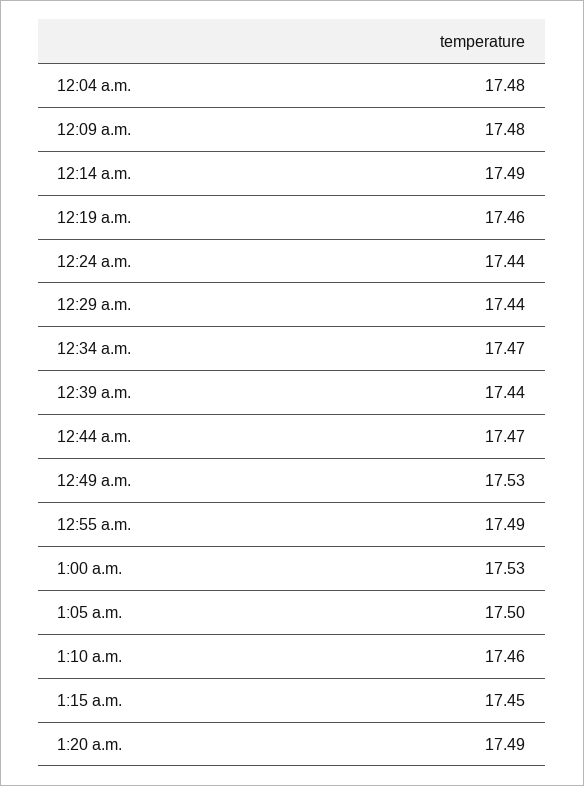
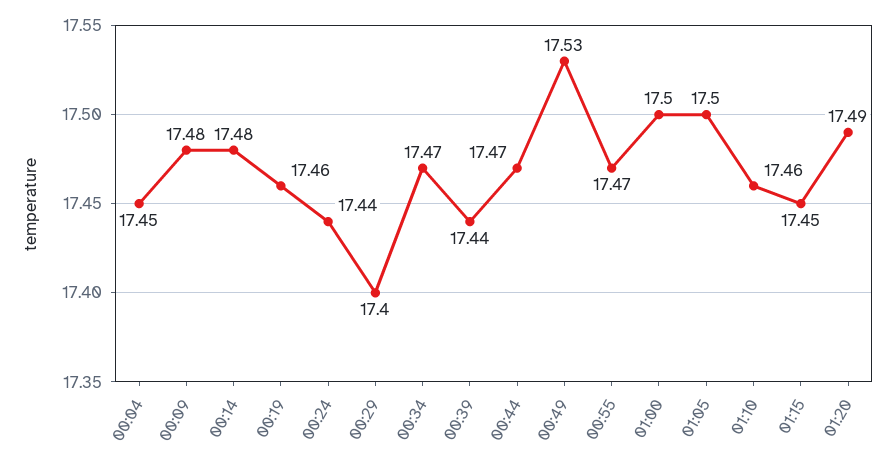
  {
-   "12:04 a.m.": 17.48,
+   "12:04 a.m.": 17.45,
    "12:09 a.m.": 17.48,
-   "12:14 a.m.": 17.49,
+   "12:14 a.m.": 17.48,
    "12:19 a.m.": 17.46,
    "12:24 a.m.": 17.44,
-   "12:29 a.m.": 17.44,
+   "12:29 a.m.": 17.4,
    "12:34 a.m.": 17.47,
    "12:39 a.m.": 17.44,
    "12:44 a.m.": 17.47,
    "12:49 a.m.": 17.53,
-   "12:55 a.m.": 17.49,
+   "12:55 a.m.": 17.47,
-   "1:00 a.m.": 17.53,
+   "1:00 a.m.": 17.5,
    "1:05 a.m.": 17.5,
    "1:10 a.m.": 17.46,
    "1:15 a.m.": 17.45,
    "1:20 a.m.": 17.49
  }

